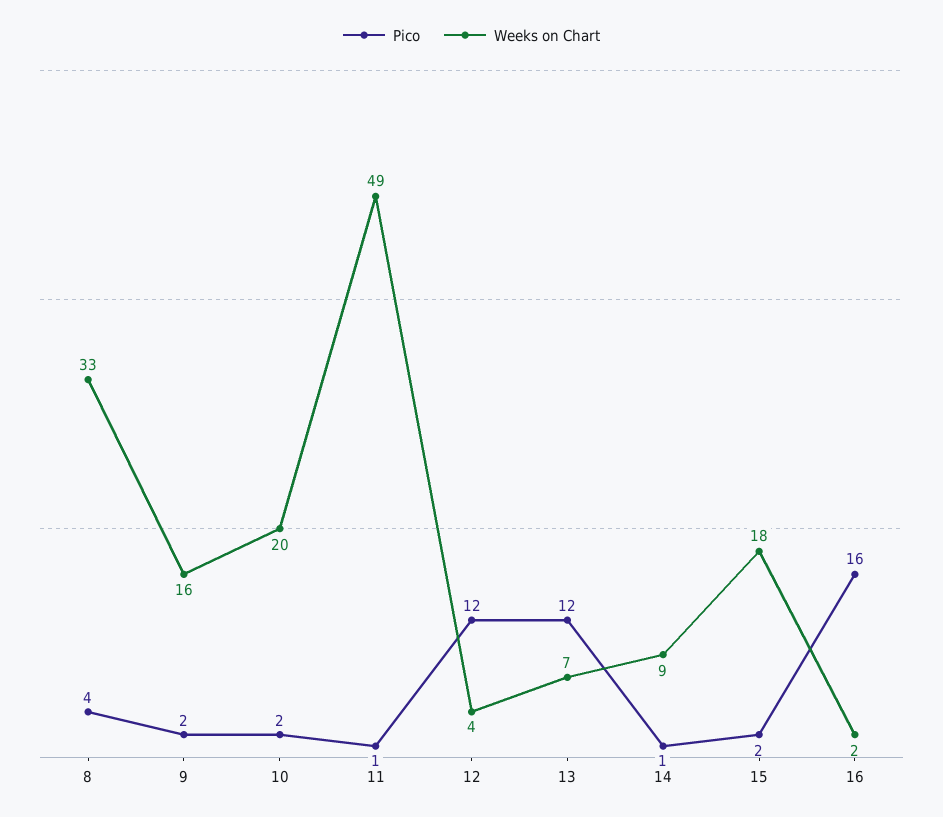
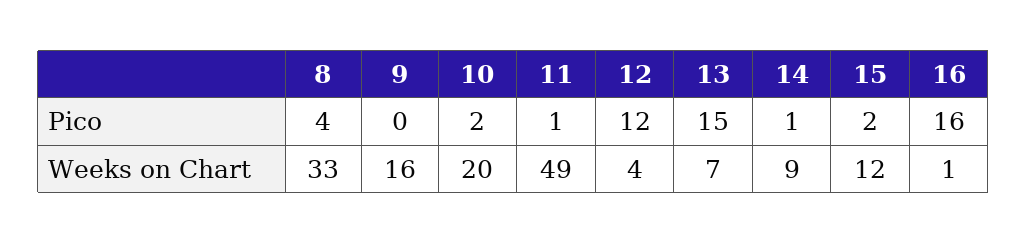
  {
    "Pico": {
      "8": 4,
-     "9": 2,
+     "9": 0,
      "10": 2,
      "11": 1,
      "12": 12,
-     "13": 12,
+     "13": 15,
      "14": 1,
      "15": 2,
      "16": 16
    },
    "Weeks on Chart": {
      "8": 33,
      "9": 16,
      "10": 20,
      "11": 49,
      "12": 4,
      "13": 7,
      "14": 9,
-     "15": 18,
+     "15": 12,
-     "16": 2
+     "16": 1
    }
  }

